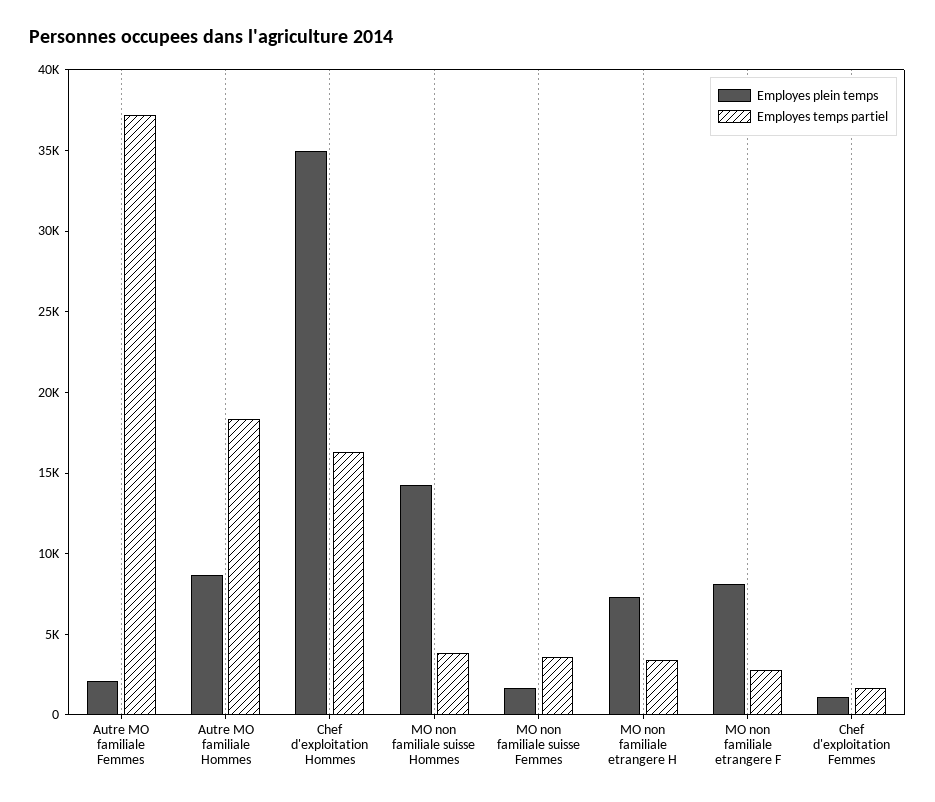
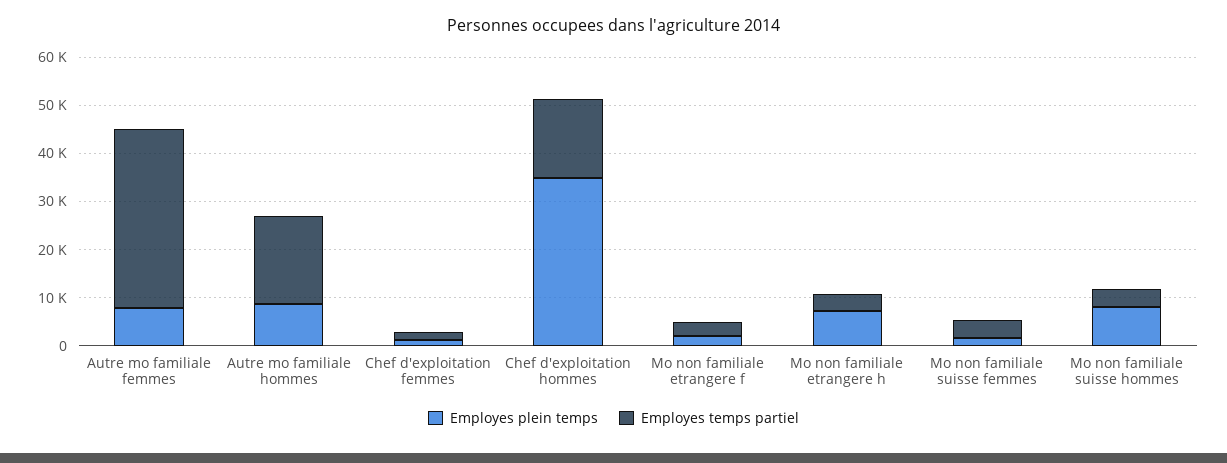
  {
    "Employes plein temps": {
-     "Autre MO familiale Femmes": 2000,
+     "Autre MO familiale Femmes": 8000,
      "Autre MO familiale Hommes": 9000,
      "Chef d'exploitation Hommes": 35000,
-     "MO non familiale suisse Hommes": 14000,
+     "MO non familiale suisse Hommes": 8000,
      "MO non familiale suisse Femmes": 2000,
      "MO non familiale etrangere H": 7000,
-     "MO non familiale etrangere F": 8000,
+     "MO non familiale etrangere F": 2000,
      "Chef d'exploitation Femmes": 1000
    },
    "Employes temps partiel": {
      "Autre MO familiale Femmes": 37000,
      "Autre MO familiale Hommes": 18000,
      "Chef d'exploitation Hommes": 16000,
      "MO non familiale suisse Hommes": 4000,
      "MO non familiale suisse Femmes": 4000,
      "MO non familiale etrangere H": 3000,
      "MO non familiale etrangere F": 3000,
      "Chef d'exploitation Femmes": 2000
    }
  }

